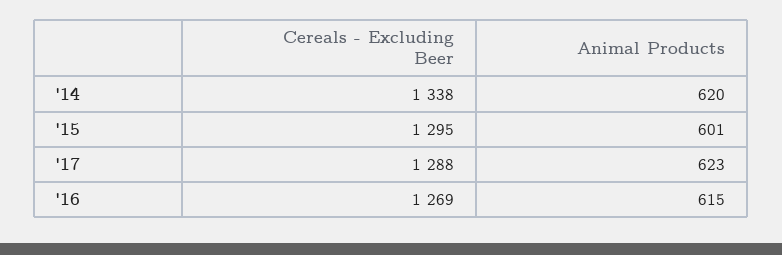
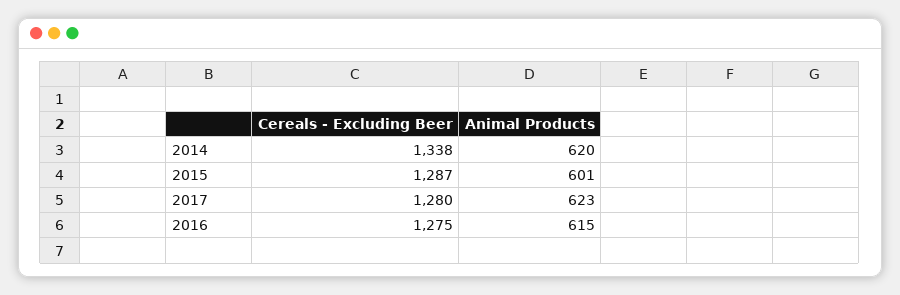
  {
    "Cereals - Excluding Beer": {
      "'14": 1338,
-     "'15": 1295,
+     "'15": 1287,
-     "'17": 1288,
+     "'17": 1280,
-     "'16": 1269
+     "'16": 1275
    },
    "Animal Products": {
      "'14": 620,
      "'15": 601,
      "'17": 623,
      "'16": 615
    }
  }

